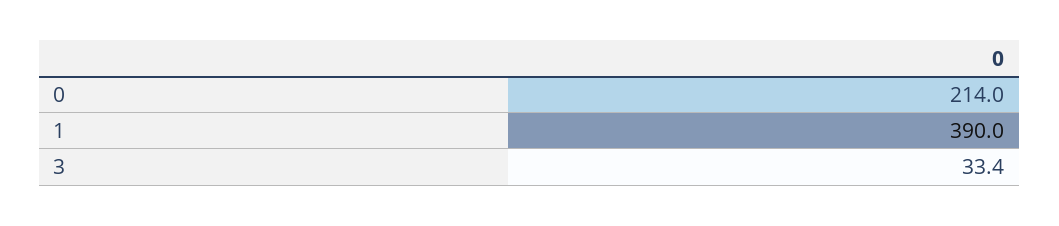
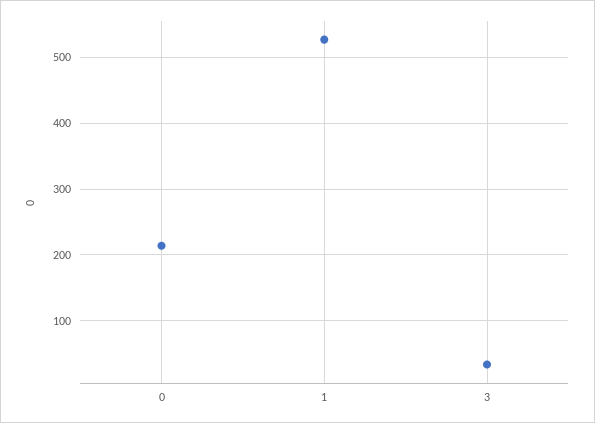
  {
    "0": 214,
-   "1": 390,
+   "1": 530,
    "3": 33.4
  }

